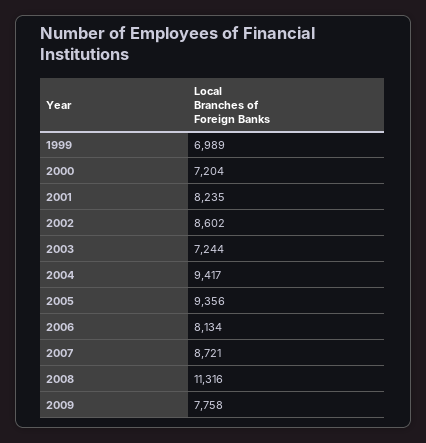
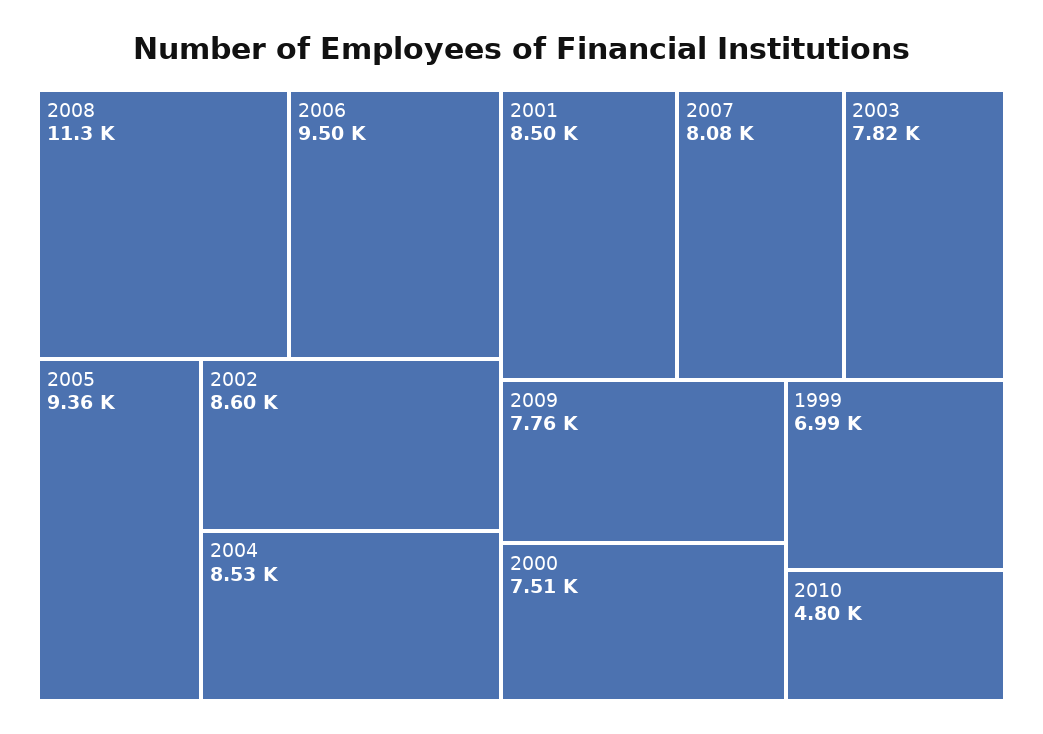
  {
    "1999": 6989,
-   "2000": 7204,
+   "2000": 7510,
-   "2001": 8235,
+   "2001": 8500,
    "2002": 8602,
-   "2003": 7244,
+   "2003": 7820,
-   "2004": 9417,
+   "2004": 8530,
    "2005": 9356,
-   "2006": 8134,
+   "2006": 9500,
-   "2007": 8721,
+   "2007": 8080,
    "2008": 11316,
-   "2009": 7758
+   "2009": 7758,
+   "2010": 4800
  }

